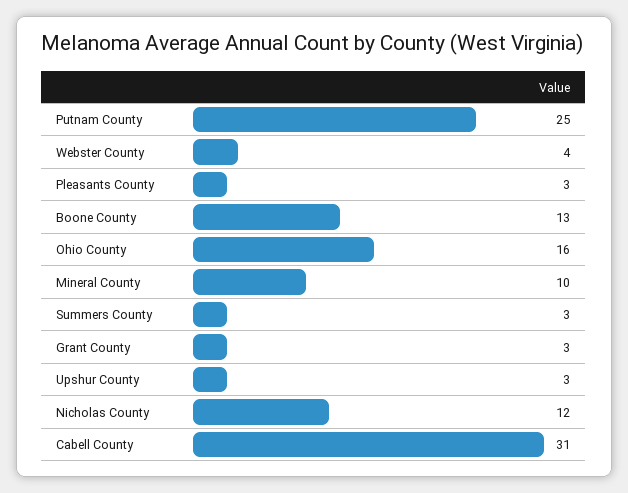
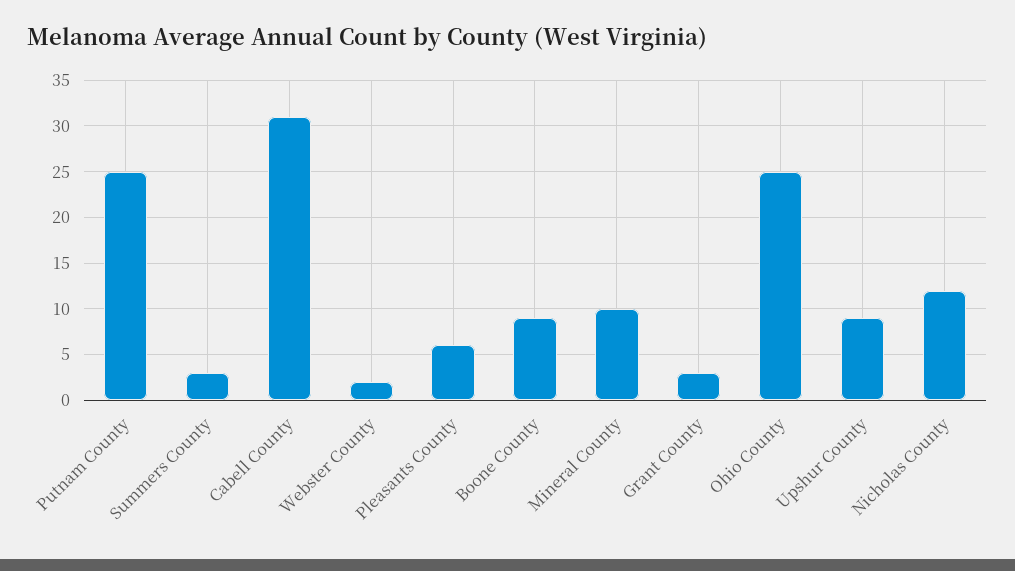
  {
    "Putnam County": 25,
-   "Webster County": 4,
+   "Webster County": 2,
-   "Pleasants County": 3,
+   "Pleasants County": 6,
-   "Boone County": 13,
+   "Boone County": 9,
-   "Ohio County": 16,
+   "Ohio County": 25,
    "Mineral County": 10,
    "Summers County": 3,
    "Grant County": 3,
-   "Upshur County": 3,
+   "Upshur County": 9,
    "Nicholas County": 12,
    "Cabell County": 31
  }

